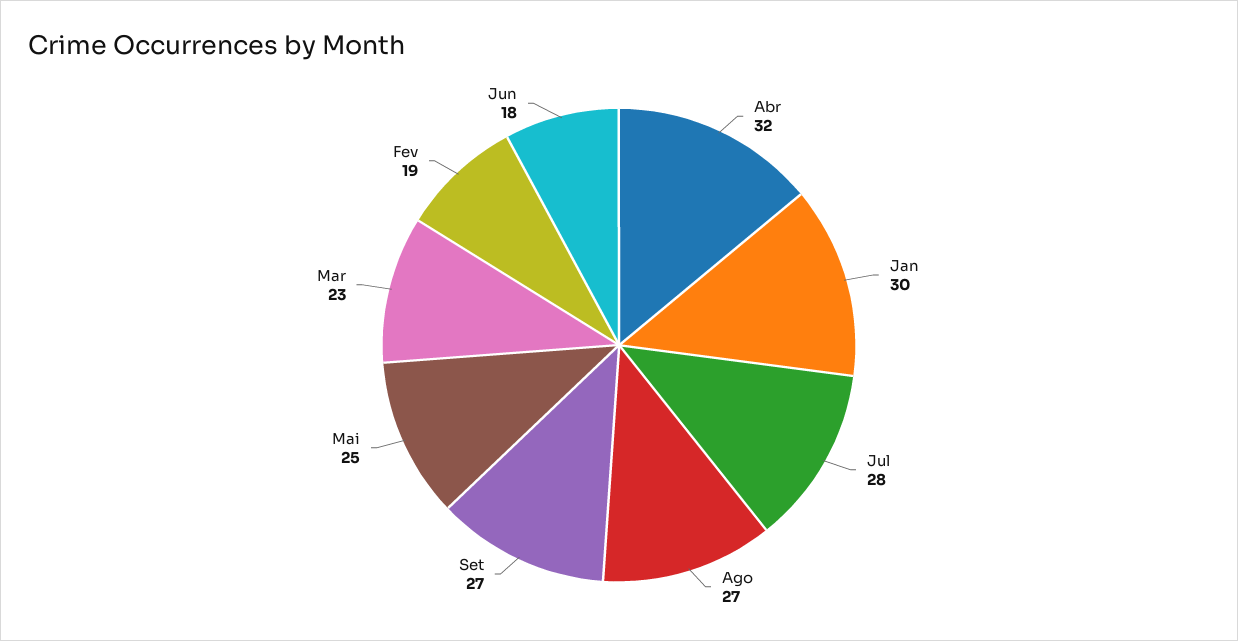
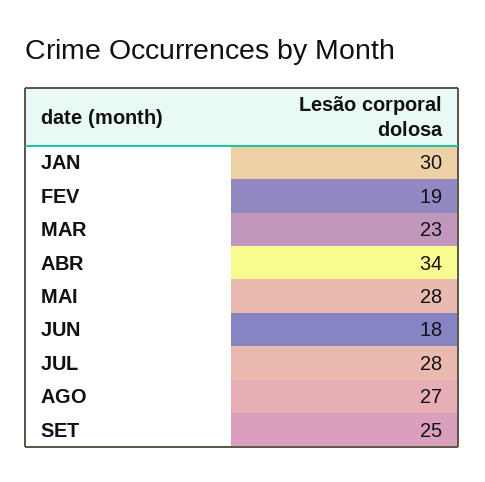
  {
-   "Abr": 32,
+   "Abr": 34,
    "Jan": 30,
    "Jul": 28,
    "Ago": 27,
-   "Set": 27,
+   "Set": 25,
-   "Mai": 25,
+   "Mai": 28,
    "Mar": 23,
    "Fev": 19,
    "Jun": 18
  }

